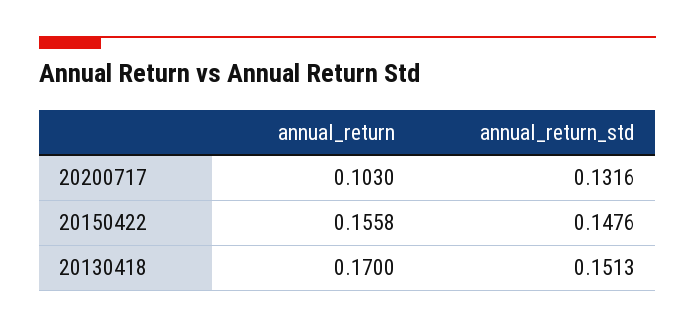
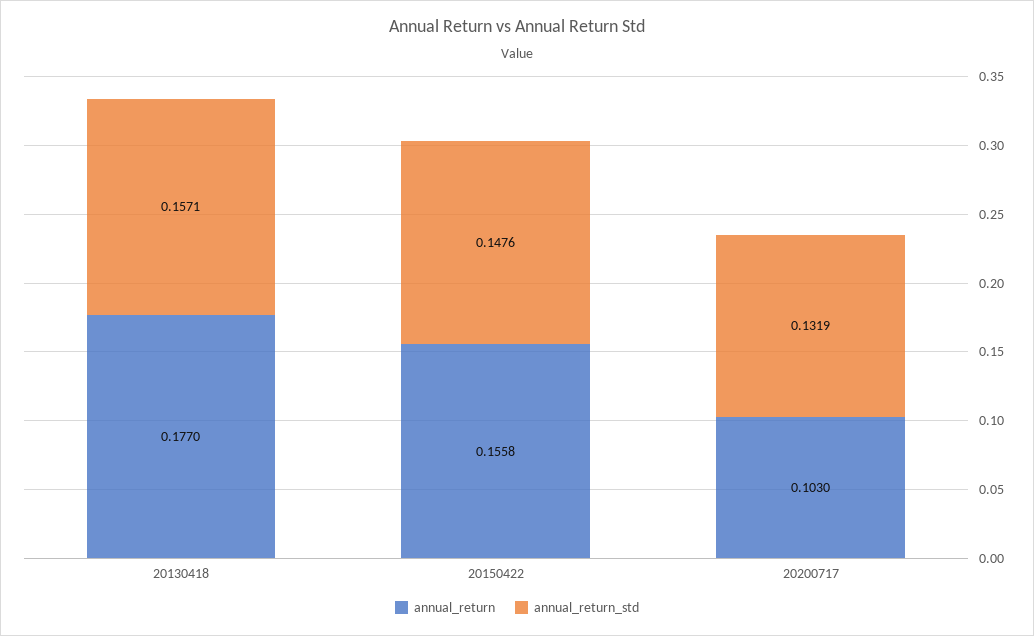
  {
    "annual_return": {
      "20200717": 0.103,
      "20150422": 0.1558,
-     "20130418": 0.17
+     "20130418": 0.177
    },
    "annual_return_std": {
-     "20200717": 0.1316,
+     "20200717": 0.1319,
      "20150422": 0.1476,
-     "20130418": 0.1513
+     "20130418": 0.1571
    }
  }

